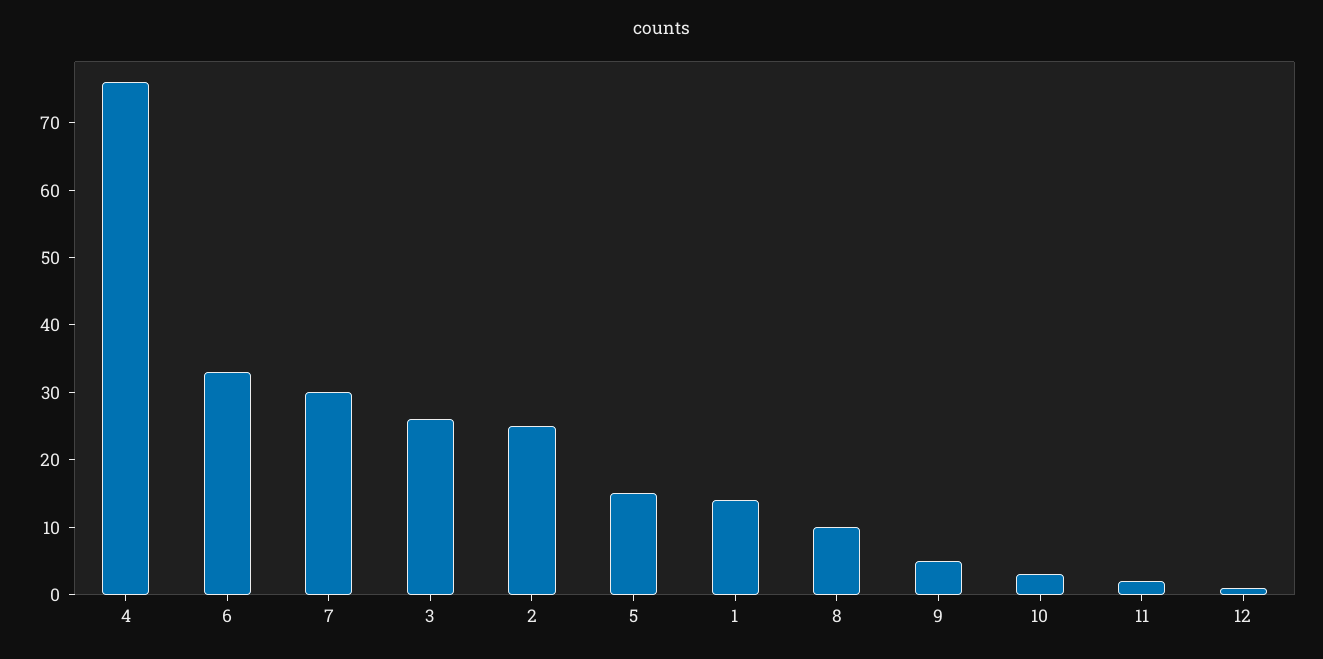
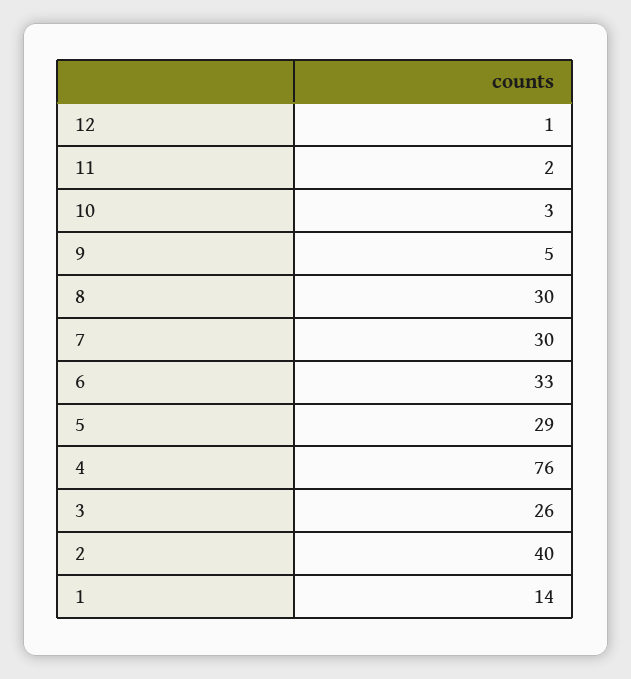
  {
    "4": 76,
    "6": 33,
    "7": 30,
    "3": 26,
-   "2": 25,
+   "2": 40,
-   "5": 15,
+   "5": 29,
    "1": 14,
-   "8": 10,
+   "8": 30,
    "9": 5,
    "10": 3,
    "11": 2,
    "12": 1
  }

